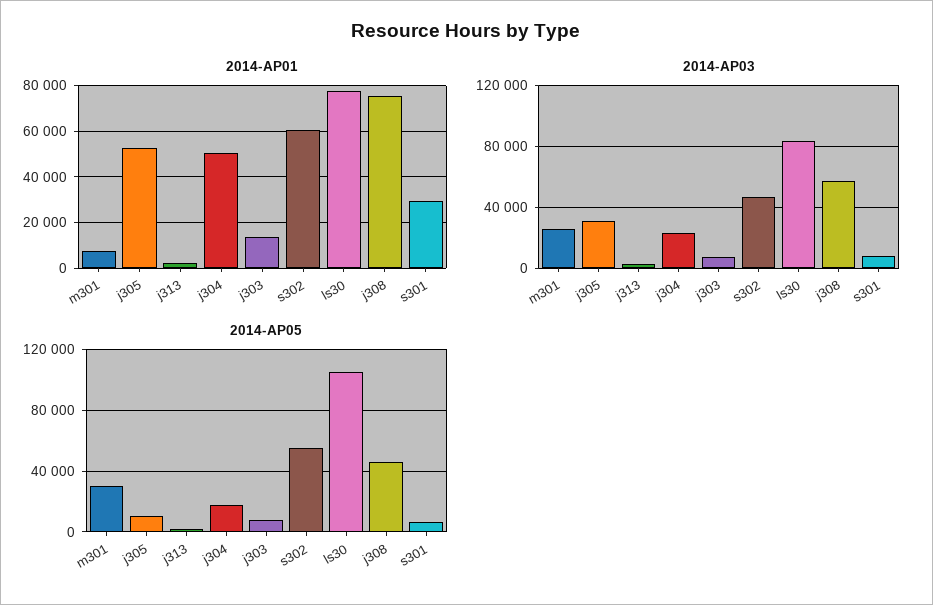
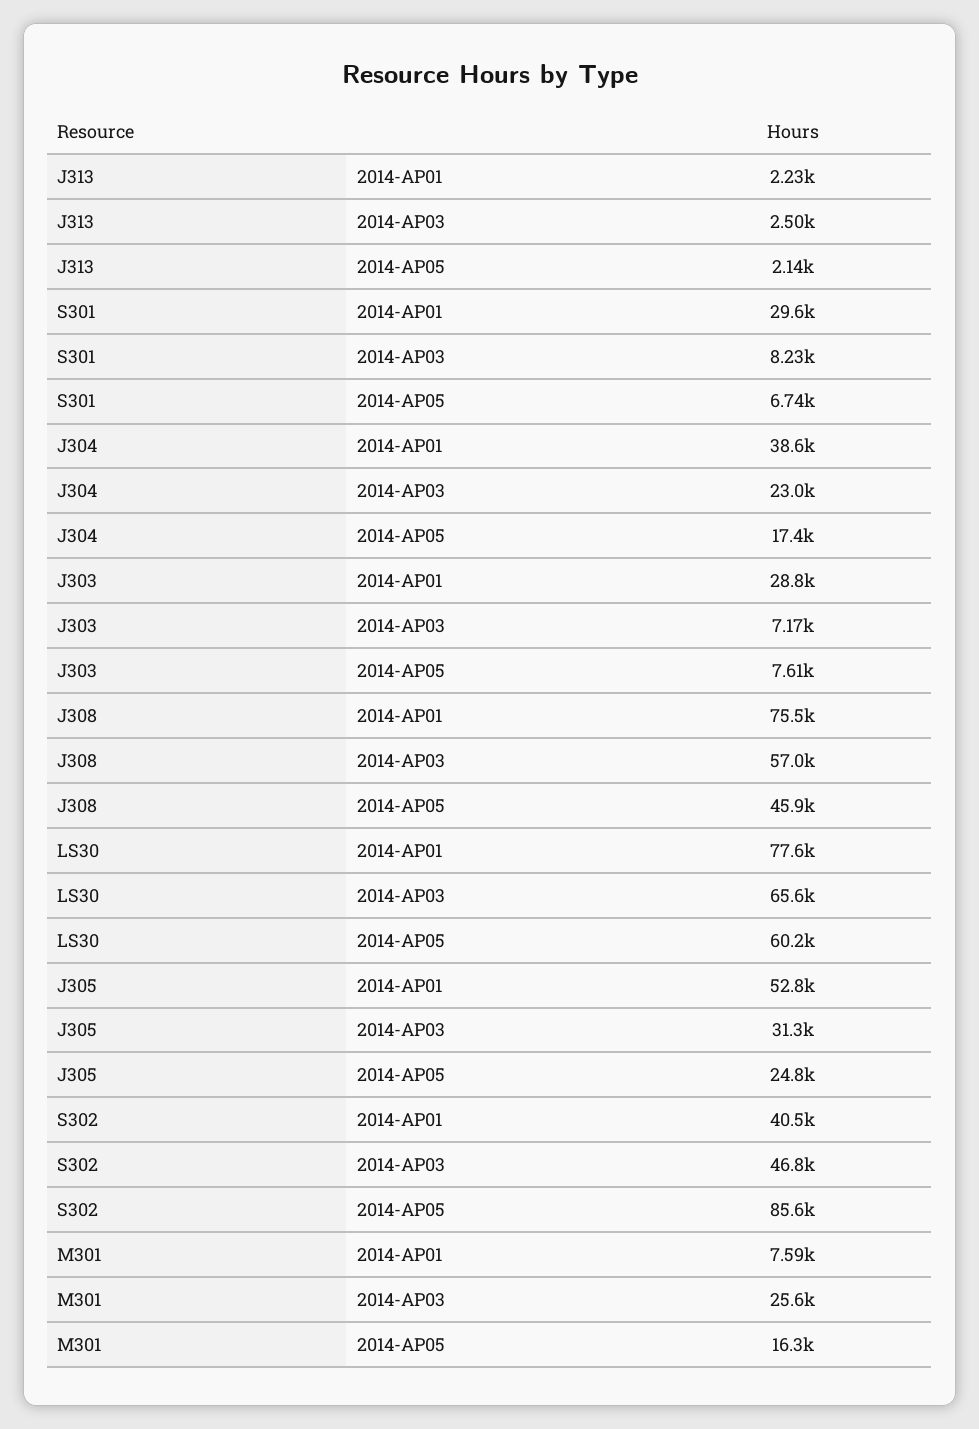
  {
    "2014-AP01": {
      "m301": 7590,
      "j305": 52800,
      "j313": 2230,
-     "j304": 50000,
+     "j304": 38600,
-     "j303": 15000,
+     "j303": 28800,
-     "s302": 60000,
+     "s302": 40500,
      "ls30": 77600,
      "j308": 75500,
      "s301": 29600
    },
    "2014-AP03": {
      "m301": 25600,
      "j305": 31300,
      "j313": 2500,
      "j304": 23000,
      "j303": 7170,
      "s302": 46800,
-     "ls30": 85000,
+     "ls30": 65600,
      "j308": 57000,
      "s301": 8230
    },
    "2014-AP05": {
-     "m301": 30000,
+     "m301": 16300,
-     "j305": 10000,
+     "j305": 24800,
      "j313": 2140,
      "j304": 17400,
      "j303": 7610,
-     "s302": 55000,
+     "s302": 85600,
-     "ls30": 105000,
+     "ls30": 60200,
      "j308": 45900,
      "s301": 6740
    }
  }

